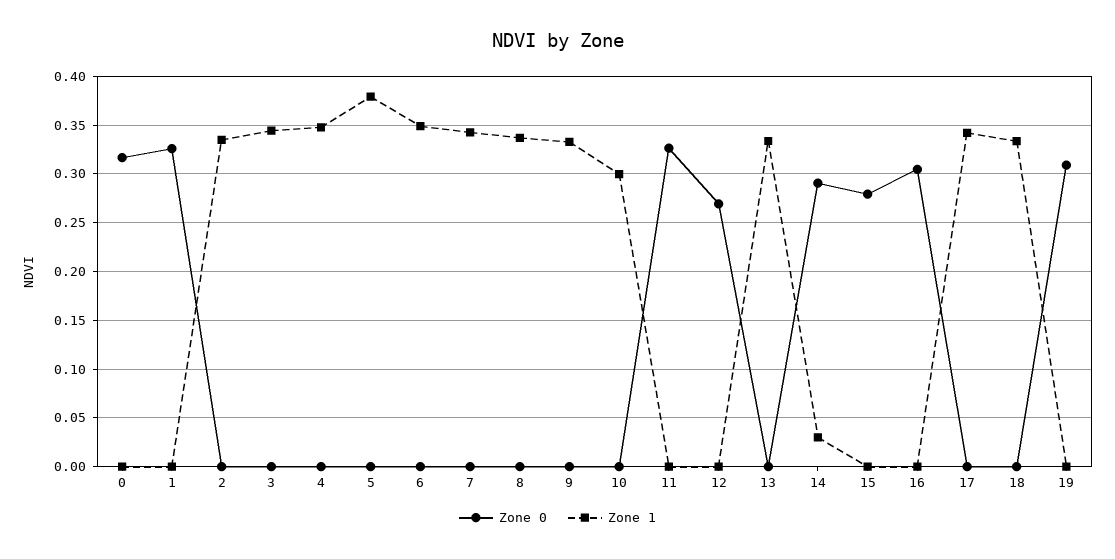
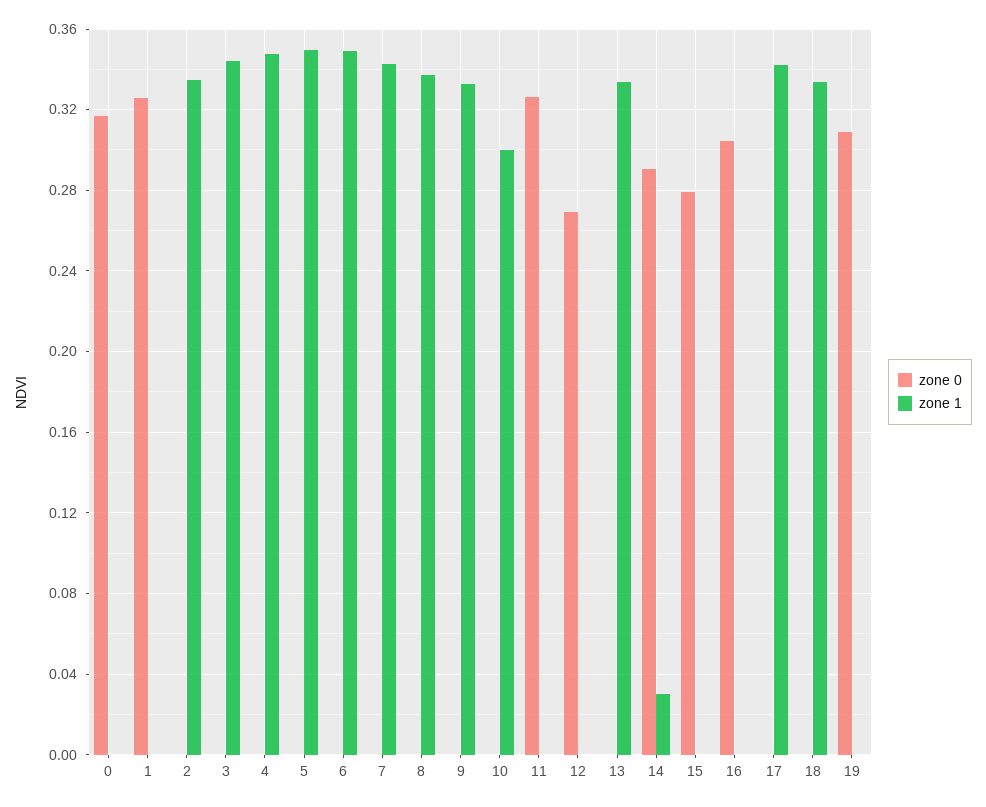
  {
    "Zone 0": {
      "0": 0.315,
      "1": 0.325,
      "2": 0,
      "3": 0,
      "4": 0,
      "5": 0,
      "6": 0,
      "7": 0,
      "8": 0,
      "9": 0,
      "10": 0,
      "11": 0.325,
      "12": 0.27,
      "13": 0,
      "14": 0.29,
      "15": 0.28,
      "16": 0.305,
      "17": 0,
      "18": 0,
      "19": 0.31
    },
    "Zone 1": {
      "0": 0,
      "1": 0,
      "2": 0.335,
      "3": 0.345,
      "4": 0.35,
-     "5": 0.38,
+     "5": 0.35,
      "6": 0.35,
      "7": 0.345,
      "8": 0.335,
      "9": 0.335,
      "10": 0.3,
      "11": 0,
      "12": 0,
      "13": 0.335,
      "14": 0.03,
      "15": 0,
      "16": 0,
      "17": 0.34,
      "18": 0.335,
      "19": 0
    }
  }

